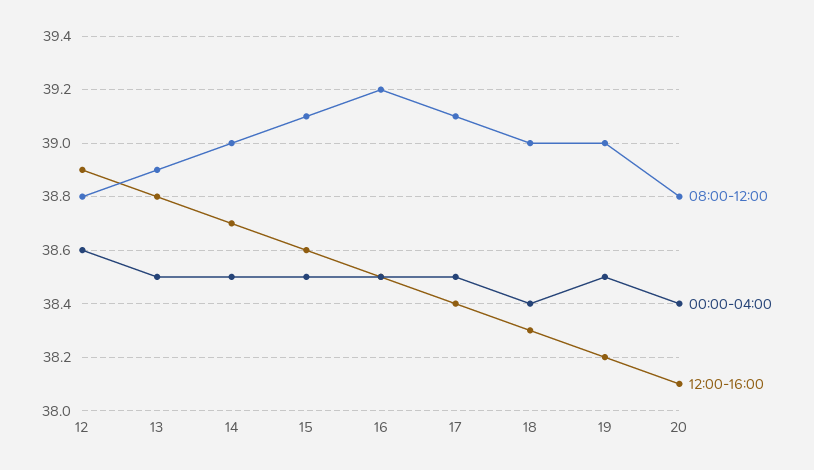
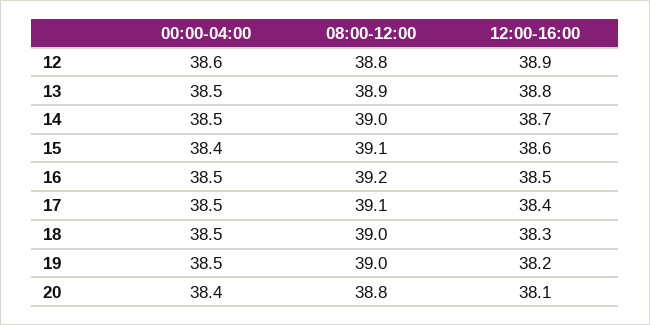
  {
    "08:00-12:00": {
      "12": 38.8,
      "13": 38.9,
      "14": 39,
      "15": 39.1,
      "16": 39.2,
      "17": 39.1,
      "18": 39,
      "19": 39,
      "20": 38.8
    },
    "00:00-04:00": {
      "12": 38.6,
      "13": 38.5,
      "14": 38.5,
-     "15": 38.5,
+     "15": 38.4,
      "16": 38.5,
      "17": 38.5,
-     "18": 38.4,
+     "18": 38.5,
      "19": 38.5,
      "20": 38.4
    },
    "12:00-16:00": {
      "12": 38.9,
      "13": 38.8,
      "14": 38.7,
      "15": 38.6,
      "16": 38.5,
      "17": 38.4,
      "18": 38.3,
      "19": 38.2,
      "20": 38.1
    }
  }

